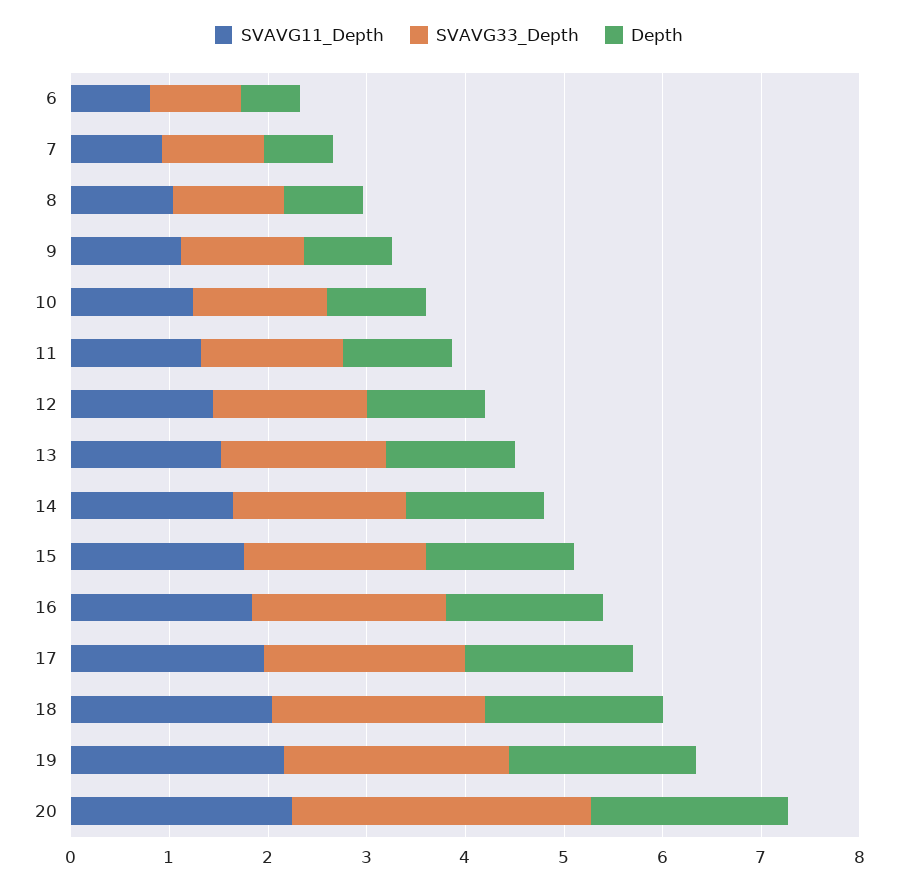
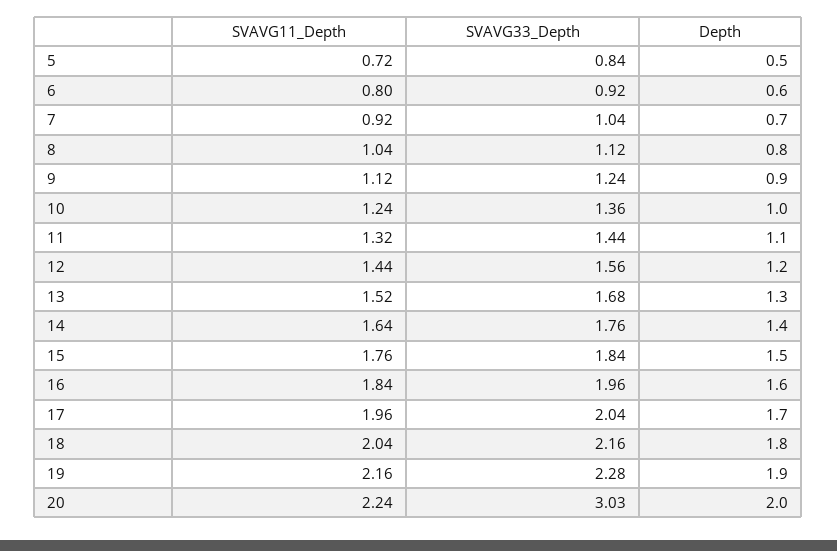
  {
    "SVAVG11_Depth": {
      "6": 0.8,
      "7": 0.92,
      "8": 1.04,
      "9": 1.12,
      "10": 1.24,
      "11": 1.32,
      "12": 1.44,
      "13": 1.52,
      "14": 1.64,
      "15": 1.76,
      "16": 1.84,
      "17": 1.96,
      "18": 2.04,
      "19": 2.16,
-     "20": 2.24
+     "20": 2.24,
+     "5": 0.72
    },
    "SVAVG33_Depth": {
      "6": 0.92,
      "7": 1.04,
      "8": 1.12,
      "9": 1.24,
      "10": 1.36,
      "11": 1.44,
      "12": 1.56,
      "13": 1.68,
      "14": 1.76,
      "15": 1.84,
      "16": 1.96,
      "17": 2.04,
      "18": 2.16,
      "19": 2.28,
-     "20": 3.03
+     "20": 3.03,
+     "5": 0.84
    },
    "Depth": {
      "6": 0.6,
      "7": 0.7,
      "8": 0.8,
      "9": 0.9,
      "10": 1,
      "11": 1.1,
      "12": 1.2,
      "13": 1.3,
      "14": 1.4,
      "15": 1.5,
      "16": 1.6,
      "17": 1.7,
      "18": 1.8,
      "19": 1.9,
-     "20": 2
+     "20": 2,
+     "5": 0.5
    }
  }

